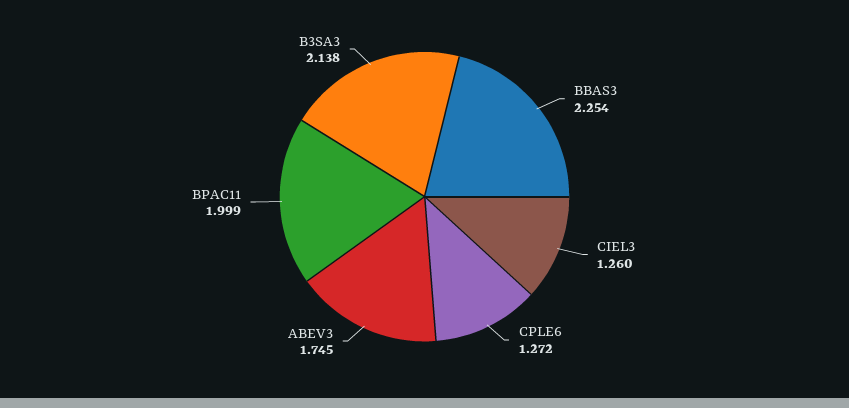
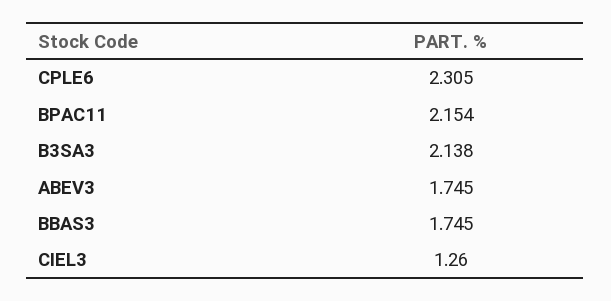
  {
-   "BBAS3": 2.254,
+   "BBAS3": 1.745,
    "CIEL3": 1.26,
-   "CPLE6": 1.272,
+   "CPLE6": 2.305,
    "ABEV3": 1.745,
-   "BPAC11": 1.999,
+   "BPAC11": 2.154,
    "B3SA3": 2.138
  }

